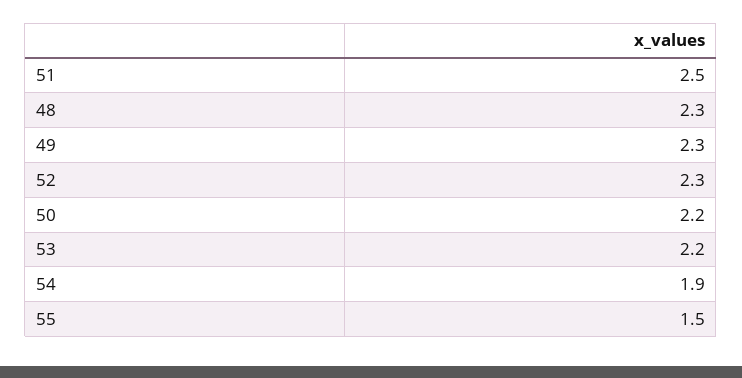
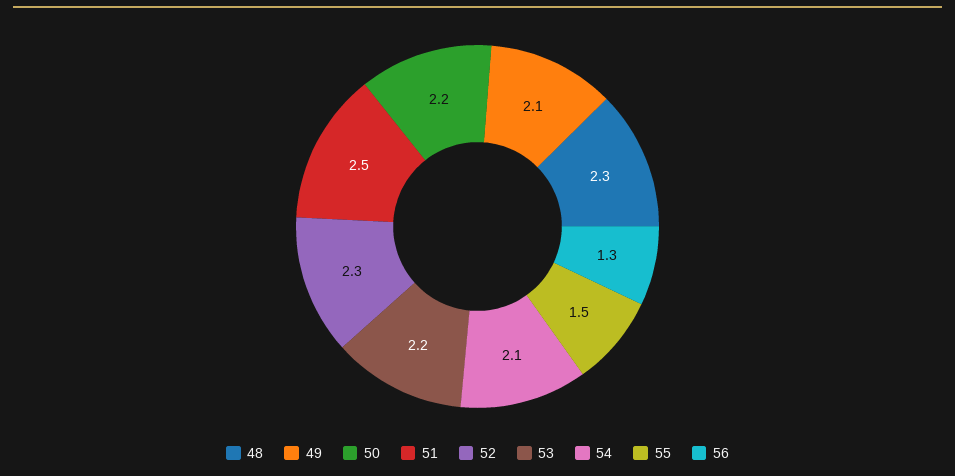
  {
    "51": 2.5,
    "48": 2.3,
-   "49": 2.3,
+   "49": 2.1,
    "52": 2.3,
    "50": 2.2,
    "53": 2.2,
-   "54": 1.9,
+   "54": 2.1,
-   "55": 1.5
+   "55": 1.5,
+   "56": 1.3
  }

